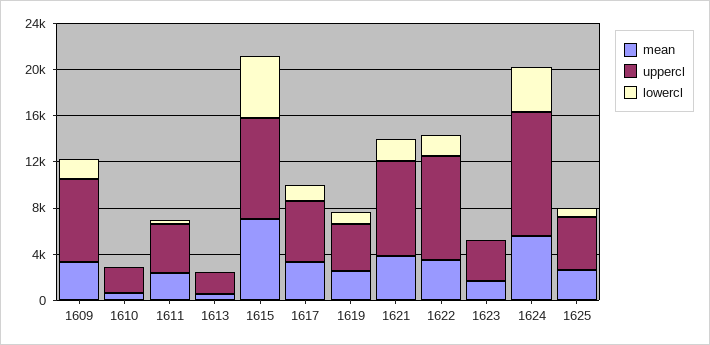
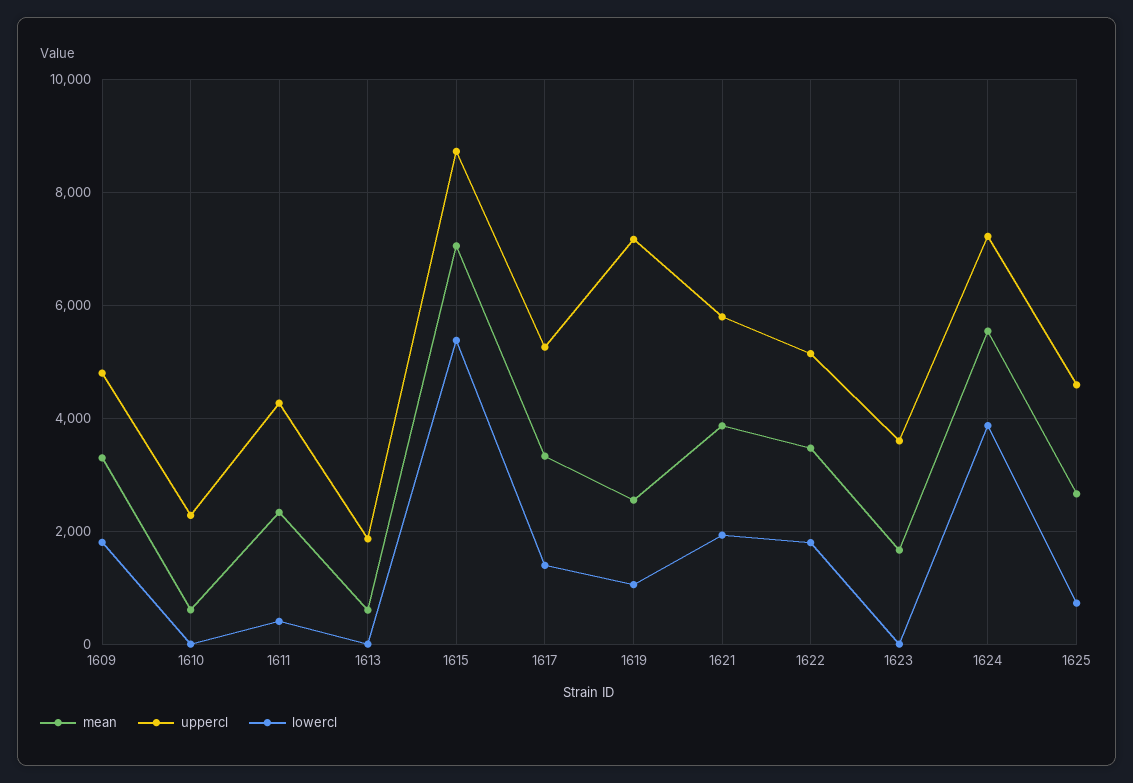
  {
    "mean": {
      "1609": 3400,
      "1610": 600,
      "1611": 2400,
      "1613": 600,
      "1615": 7000,
      "1617": 3400,
      "1619": 2600,
      "1621": 3800,
      "1622": 3400,
      "1623": 1600,
      "1624": 5600,
      "1625": 2600
    },
    "uppercl": {
-     "1609": 7000,
+     "1609": 4800,
      "1610": 2200,
      "1611": 4200,
      "1613": 1800,
      "1615": 8800,
      "1617": 5200,
-     "1619": 4000,
+     "1619": 7200,
-     "1621": 8000,
+     "1621": 5800,
-     "1622": 9000,
+     "1622": 5200,
      "1623": 3600,
-     "1624": 11000,
+     "1624": 7200,
      "1625": 4600
    },
    "lowercl": {
      "1609": 1800,
      "1610": 0,
      "1611": 400,
      "1613": 0,
      "1615": 5400,
      "1617": 1400,
      "1619": 1000,
      "1621": 2000,
      "1622": 1800,
      "1623": 0,
      "1624": 3800,
      "1625": 800
    }
  }

